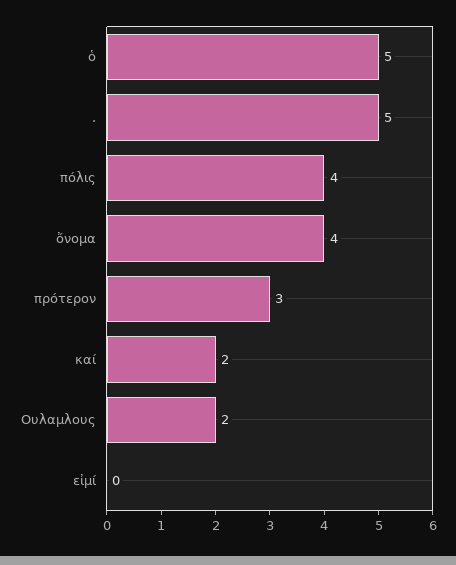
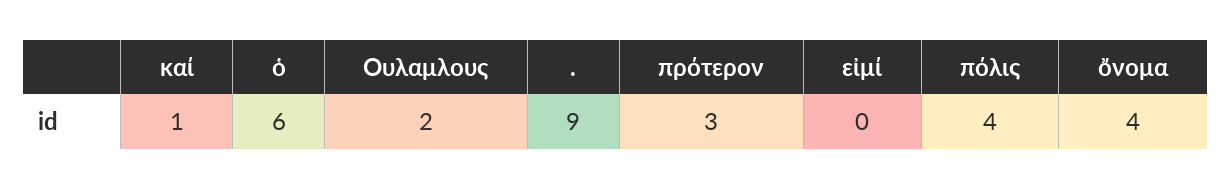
  {
-   "ὁ": 5,
+   "ὁ": 6,
-   ".": 5,
+   ".": 9,
    "πόλις": 4,
    "ὄνομα": 4,
    "πρότερον": 3,
-   "καί": 2,
+   "καί": 1,
    "Ουλαμλους": 2,
    "εἰμί": 0
  }

